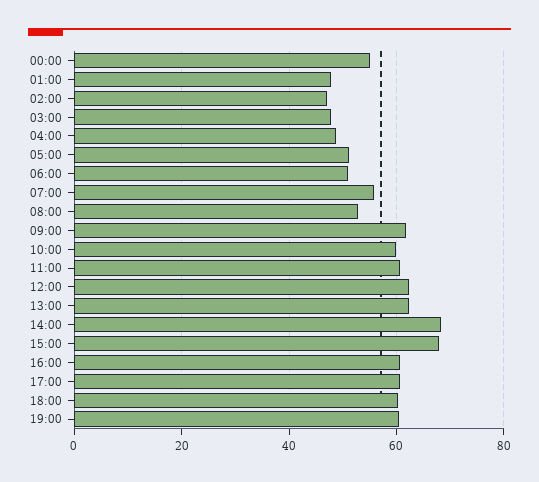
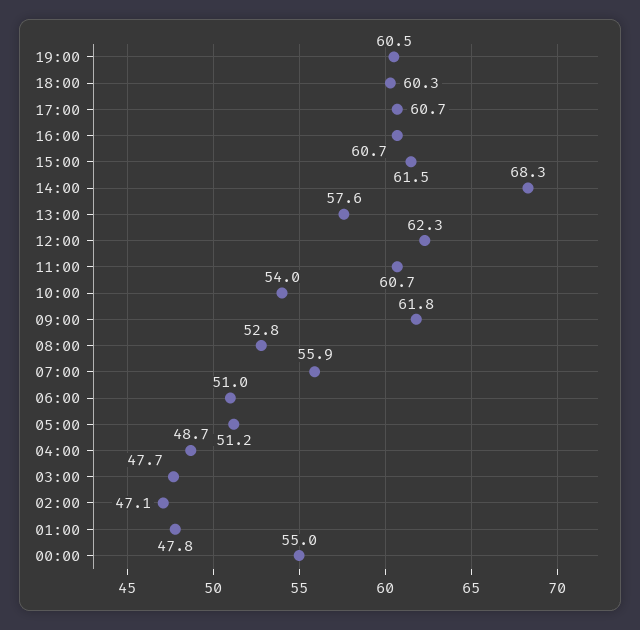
  {
    "00:00": 55,
    "01:00": 47.8,
    "02:00": 47.1,
    "03:00": 47.7,
    "04:00": 48.7,
    "05:00": 51.2,
    "06:00": 51,
    "07:00": 55.9,
    "08:00": 52.8,
    "09:00": 61.8,
-   "10:00": 60,
+   "10:00": 54,
    "11:00": 60.7,
    "12:00": 62.3,
-   "13:00": 62,
+   "13:00": 57.6,
    "14:00": 68.3,
-   "15:00": 68,
+   "15:00": 61.5,
    "16:00": 60.7,
    "17:00": 60.7,
    "18:00": 60.3,
    "19:00": 60.5
  }

